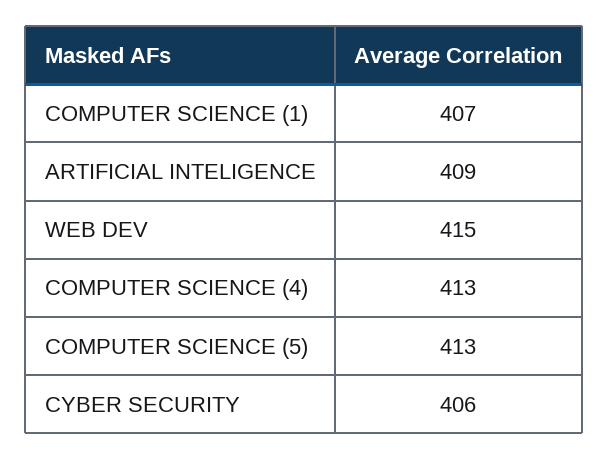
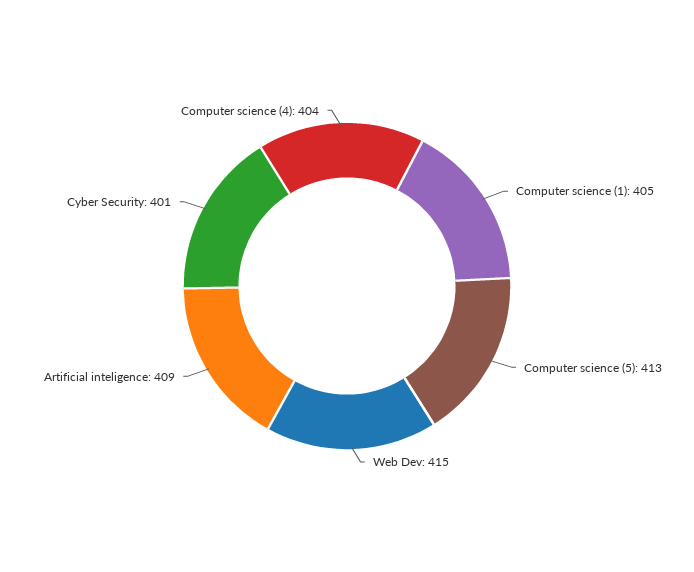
  {
-   "COMPUTER SCIENCE (1)": 407,
+   "COMPUTER SCIENCE (1)": 405,
    "ARTIFICIAL INTELIGENCE": 409,
    "WEB DEV": 415,
-   "COMPUTER SCIENCE (4)": 413,
+   "COMPUTER SCIENCE (4)": 404,
    "COMPUTER SCIENCE (5)": 413,
-   "CYBER SECURITY": 406
+   "CYBER SECURITY": 401
  }

